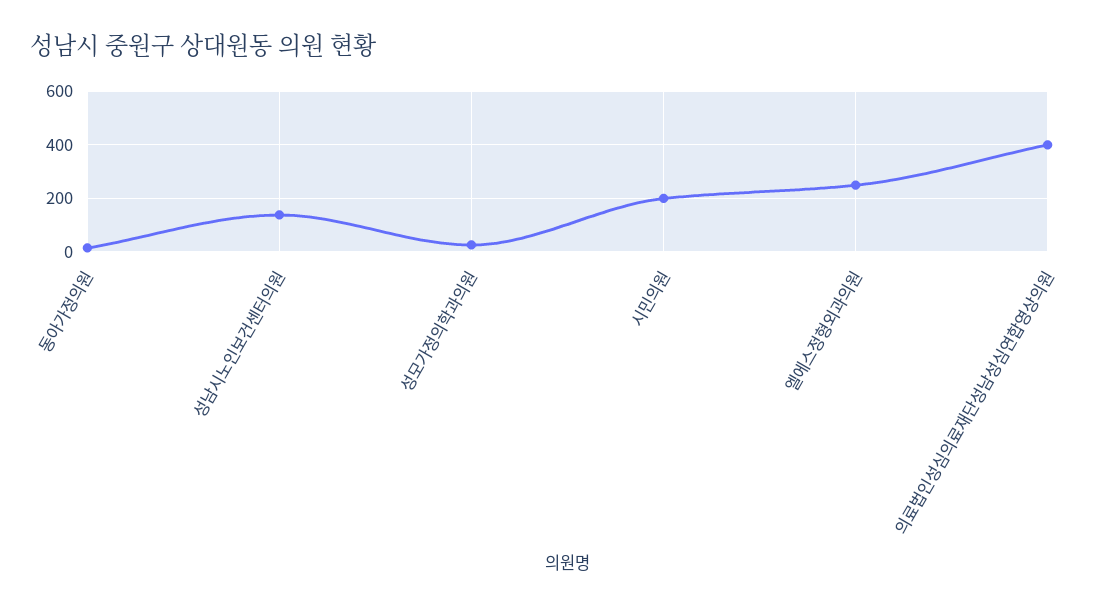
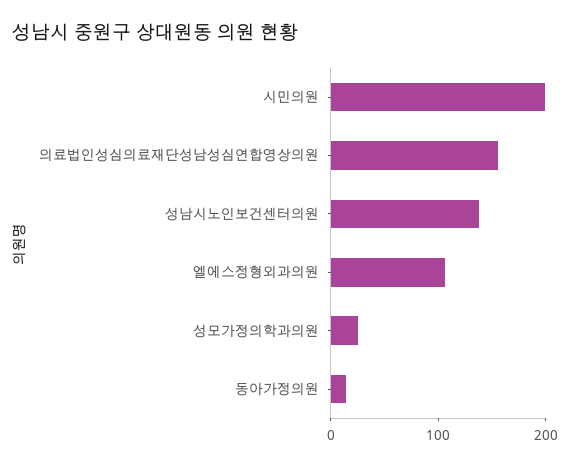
  {
    "동아가정의원": 20,
    "성남시노인보건센터의원": 140,
    "성모가정의학과의원": 20,
    "시민의원": 200,
-   "엘에스정형외과의원": 250,
+   "엘에스정형외과의원": 100,
-   "의료법인성심의료재단성남성심연합영상의원": 400
+   "의료법인성심의료재단성남성심연합영상의원": 160
  }

